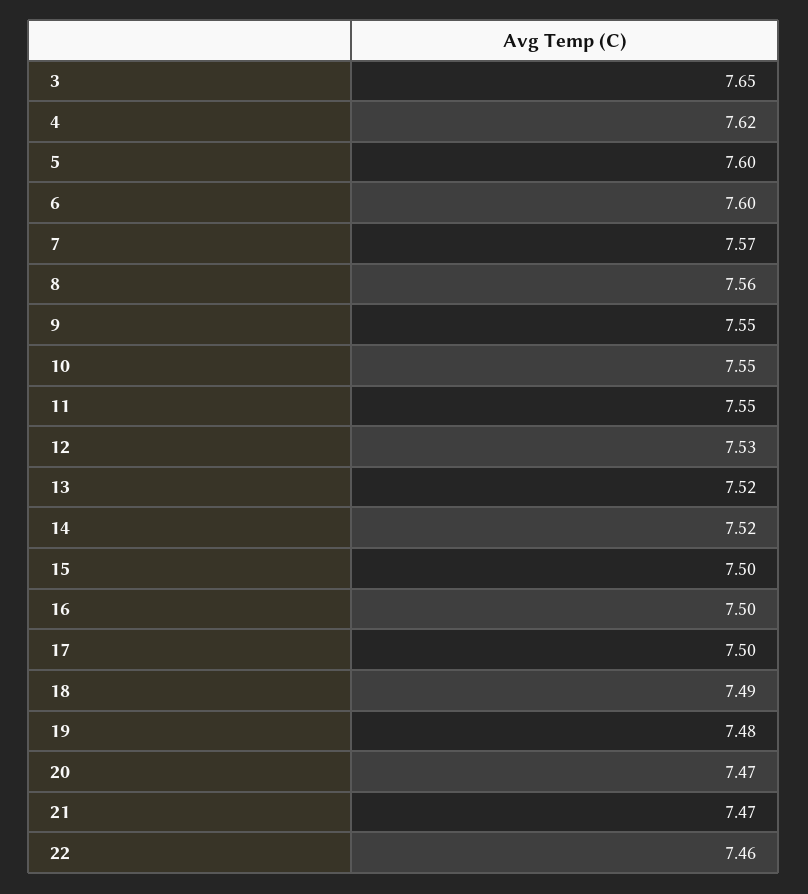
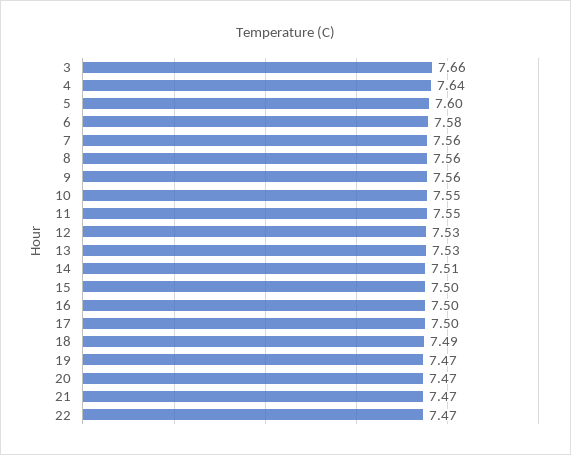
  {
-   "3": 7.65,
+   "3": 7.66,
-   "4": 7.62,
+   "4": 7.64,
    "5": 7.6,
-   "6": 7.6,
+   "6": 7.58,
-   "7": 7.57,
+   "7": 7.56,
    "8": 7.56,
-   "9": 7.55,
+   "9": 7.56,
    "10": 7.55,
    "11": 7.55,
    "12": 7.53,
-   "13": 7.52,
+   "13": 7.53,
-   "14": 7.52,
+   "14": 7.51,
    "15": 7.5,
    "16": 7.5,
    "17": 7.5,
    "18": 7.49,
-   "19": 7.48,
+   "19": 7.47,
    "20": 7.47,
    "21": 7.47,
-   "22": 7.46
+   "22": 7.47
  }

